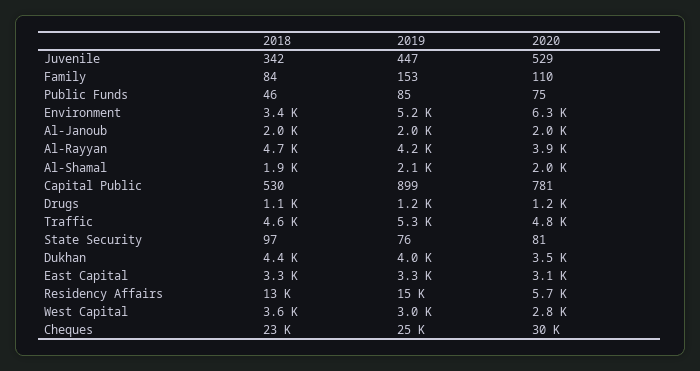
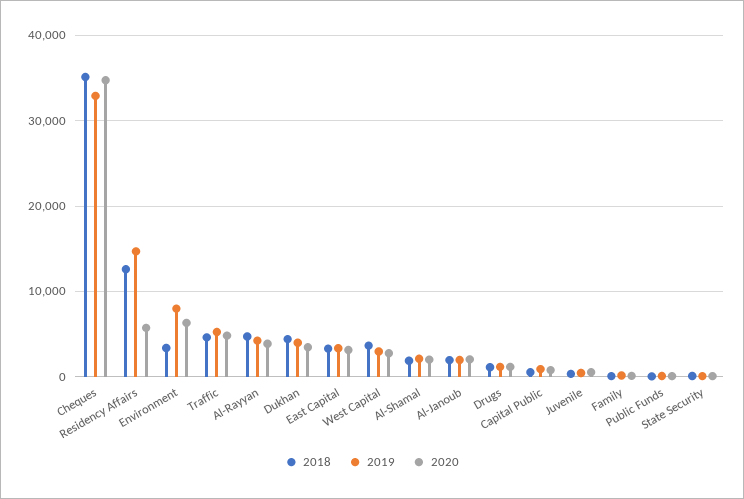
  {
    "2018": {
      "Juvenile": 342,
      "Family": 84,
      "Public Funds": 46,
      "Environment": 3400,
      "Al-Janoub": 2000,
      "Al-Rayyan": 4700,
      "Al-Shamal": 1900,
      "Capital Public": 530,
      "Drugs": 1100,
      "Traffic": 4600,
      "State Security": 97,
      "Dukhan": 4400,
      "East Capital": 3300,
      "Residency Affairs": 13000,
      "West Capital": 3600,
-     "Cheques": 23000
+     "Cheques": 35000
    },
    "2019": {
      "Juvenile": 447,
      "Family": 153,
      "Public Funds": 85,
-     "Environment": 5200,
+     "Environment": 8000,
      "Al-Janoub": 2000,
      "Al-Rayyan": 4200,
      "Al-Shamal": 2100,
      "Capital Public": 899,
      "Drugs": 1200,
      "Traffic": 5300,
      "State Security": 76,
      "Dukhan": 4000,
      "East Capital": 3300,
      "Residency Affairs": 15000,
      "West Capital": 3000,
-     "Cheques": 25000
+     "Cheques": 33000
    },
    "2020": {
      "Juvenile": 529,
      "Family": 110,
      "Public Funds": 75,
      "Environment": 6300,
      "Al-Janoub": 2000,
      "Al-Rayyan": 3900,
      "Al-Shamal": 2000,
      "Capital Public": 781,
      "Drugs": 1200,
      "Traffic": 4800,
      "State Security": 81,
      "Dukhan": 3500,
      "East Capital": 3100,
      "Residency Affairs": 5700,
      "West Capital": 2800,
-     "Cheques": 30000
+     "Cheques": 35000
    }
  }

